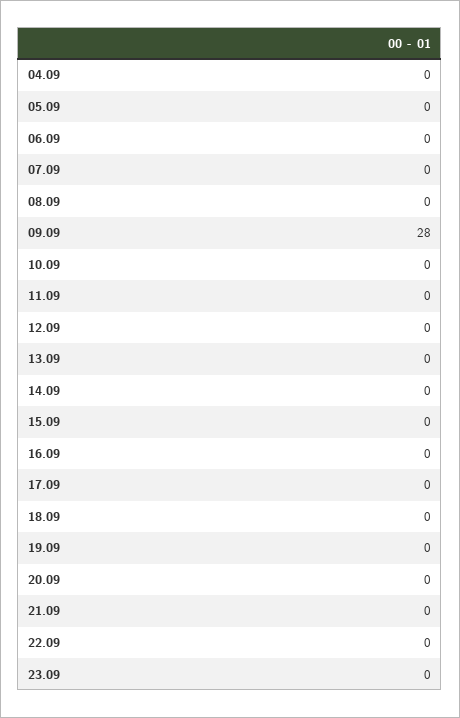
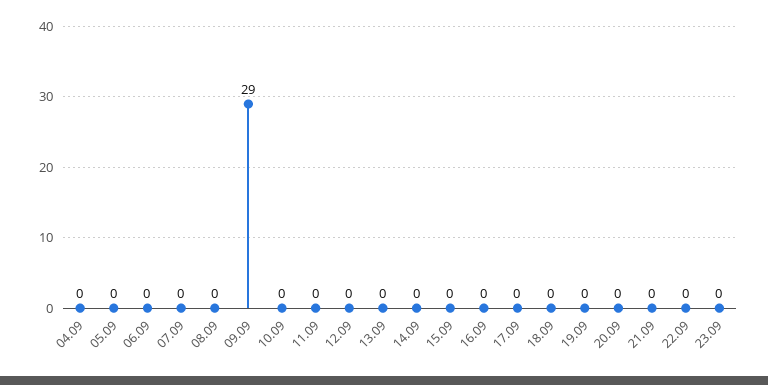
  {
    "04.09": 0,
    "05.09": 0,
    "06.09": 0,
    "07.09": 0,
    "08.09": 0,
-   "09.09": 28,
+   "09.09": 29,
    "10.09": 0,
    "11.09": 0,
    "12.09": 0,
    "13.09": 0,
    "14.09": 0,
    "15.09": 0,
    "16.09": 0,
    "17.09": 0,
    "18.09": 0,
    "19.09": 0,
    "20.09": 0,
    "21.09": 0,
    "22.09": 0,
    "23.09": 0
  }

